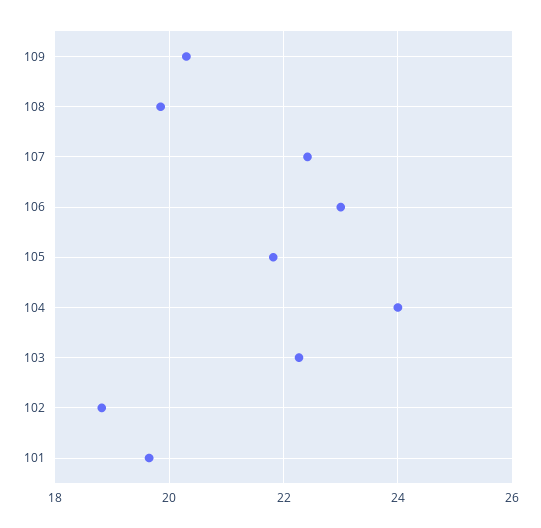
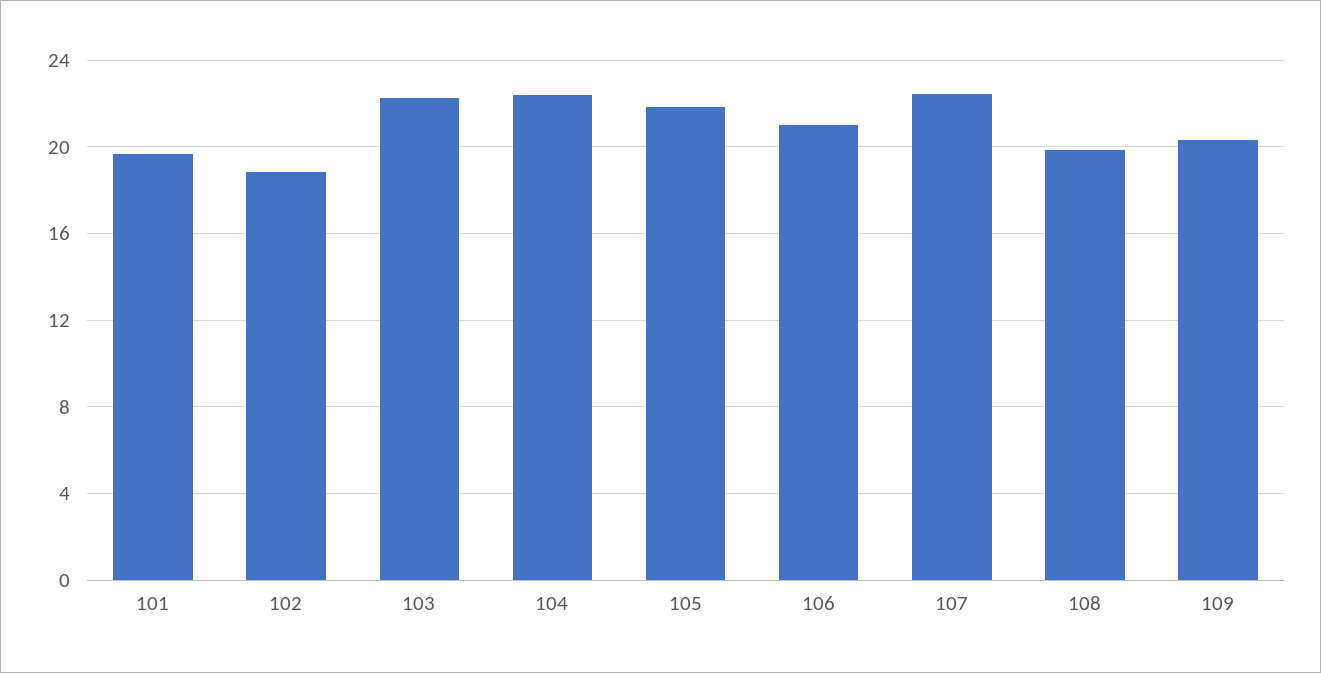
  {
    "109": 20.4,
    "108": 19.8,
    "107": 22.4,
-   "106": 23,
+   "106": 21,
    "105": 21.8,
-   "104": 24,
+   "104": 22.5,
    "103": 22.2,
    "102": 18.8,
    "101": 19.6
  }

